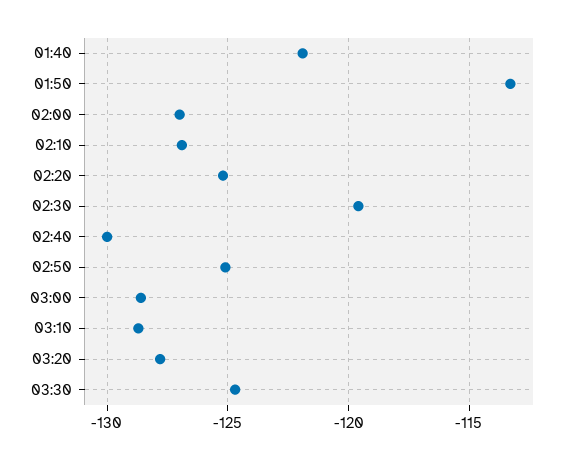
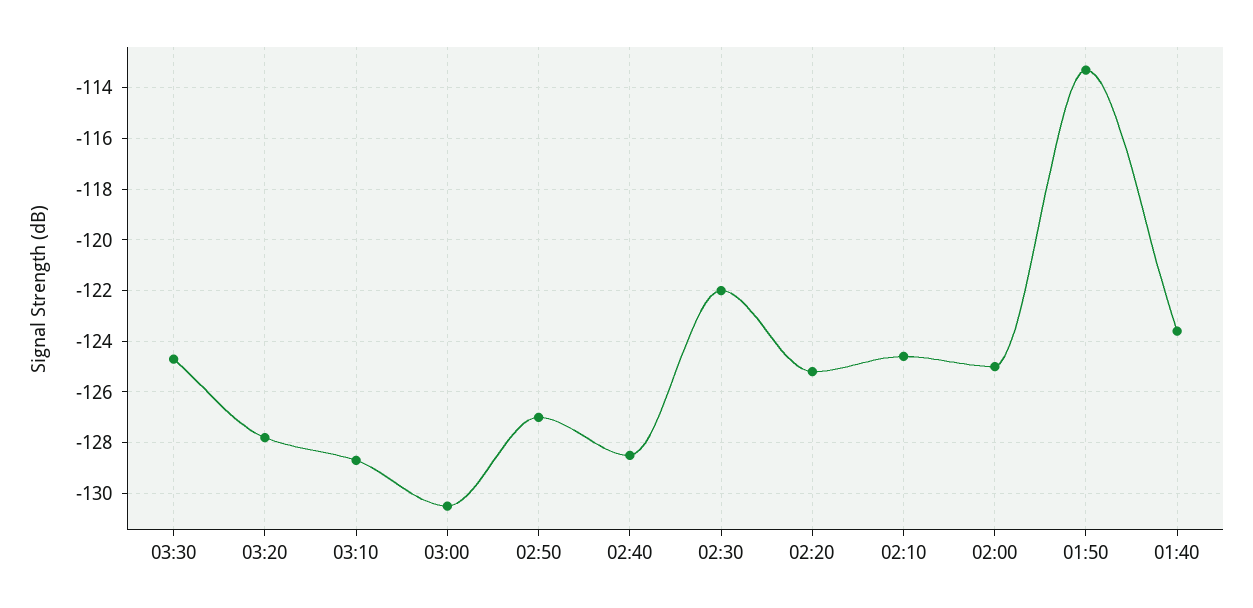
  {
-   "01:40": -122,
+   "01:40": -123.5,
    "01:50": -113.5,
-   "02:00": -127,
+   "02:00": -125,
-   "02:10": -127,
+   "02:10": -124.5,
    "02:20": -125,
-   "02:30": -119.5,
+   "02:30": -122,
-   "02:40": -130,
+   "02:40": -128.5,
-   "02:50": -125,
+   "02:50": -127,
-   "03:00": -128.5,
+   "03:00": -130.5,
    "03:10": -128.5,
    "03:20": -128,
    "03:30": -124.5
  }

